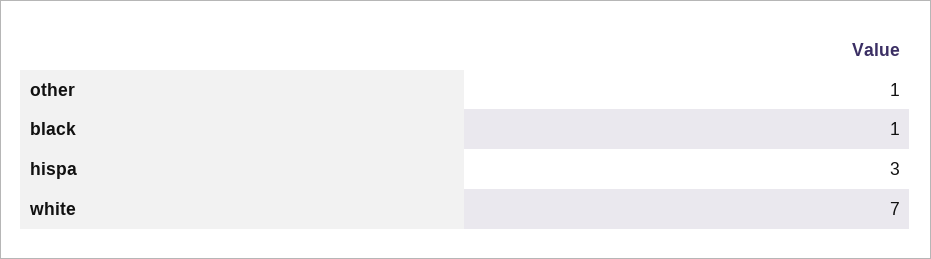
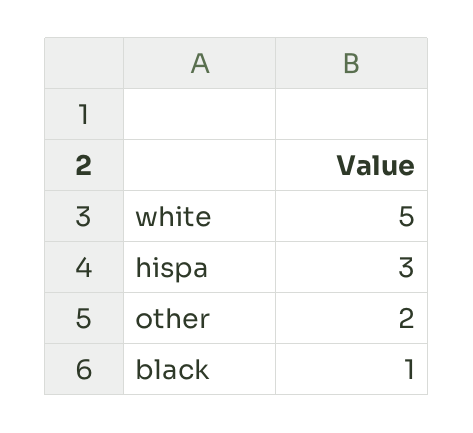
  {
-   "other": 1,
+   "other": 2,
    "black": 1,
    "hispa": 3,
-   "white": 7
+   "white": 5
  }

